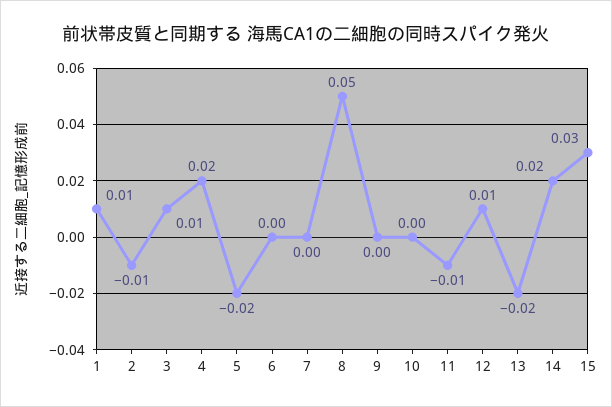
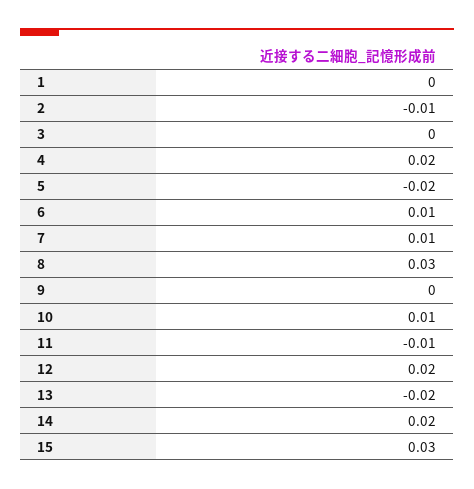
  {
-   "1": 0.01,
+   "1": 0,
    "2": -0.01,
-   "3": 0.01,
+   "3": 0,
    "4": 0.02,
    "5": -0.02,
-   "6": 0,
+   "6": 0.01,
-   "7": 0,
+   "7": 0.01,
-   "8": 0.05,
+   "8": 0.03,
    "9": 0,
-   "10": 0,
+   "10": 0.01,
    "11": -0.01,
-   "12": 0.01,
+   "12": 0.02,
    "13": -0.02,
    "14": 0.02,
    "15": 0.03
  }

